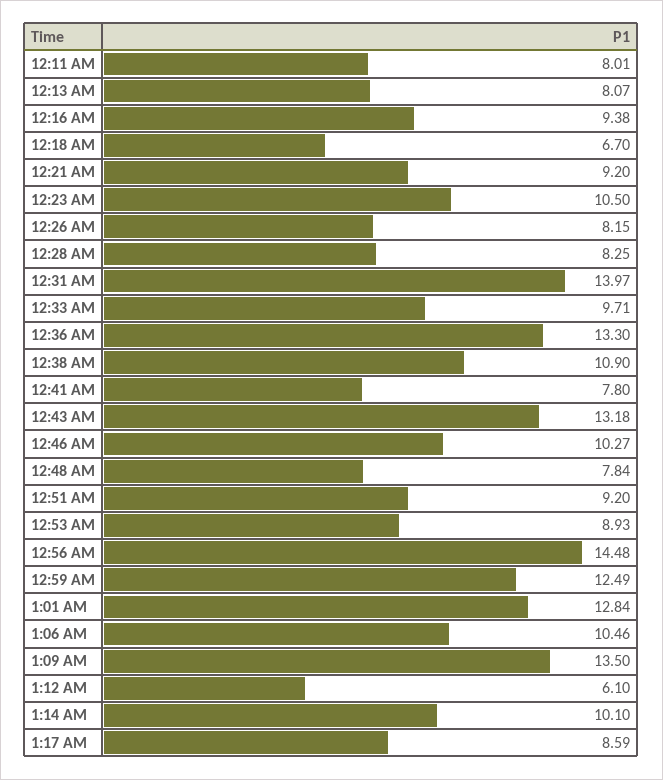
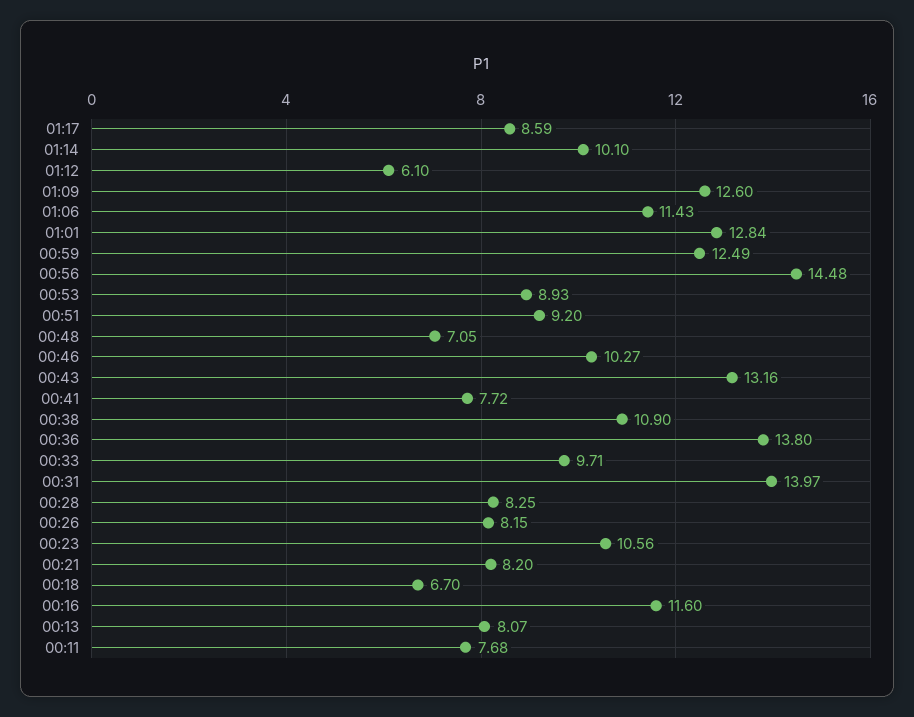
  {
-   "12:11 AM": 8.01,
+   "12:11 AM": 7.68,
    "12:13 AM": 8.07,
-   "12:16 AM": 9.38,
+   "12:16 AM": 11.6,
    "12:18 AM": 6.7,
-   "12:21 AM": 9.2,
+   "12:21 AM": 8.2,
-   "12:23 AM": 10.5,
+   "12:23 AM": 10.56,
    "12:26 AM": 8.15,
    "12:28 AM": 8.25,
    "12:31 AM": 13.97,
    "12:33 AM": 9.71,
-   "12:36 AM": 13.3,
+   "12:36 AM": 13.8,
    "12:38 AM": 10.9,
-   "12:41 AM": 7.8,
+   "12:41 AM": 7.72,
-   "12:43 AM": 13.18,
+   "12:43 AM": 13.16,
    "12:46 AM": 10.27,
-   "12:48 AM": 7.84,
+   "12:48 AM": 7.05,
    "12:51 AM": 9.2,
    "12:53 AM": 8.93,
    "12:56 AM": 14.48,
    "12:59 AM": 12.49,
    "1:01 AM": 12.84,
-   "1:06 AM": 10.46,
+   "1:06 AM": 11.43,
-   "1:09 AM": 13.5,
+   "1:09 AM": 12.6,
    "1:12 AM": 6.1,
    "1:14 AM": 10.1,
    "1:17 AM": 8.59
  }

